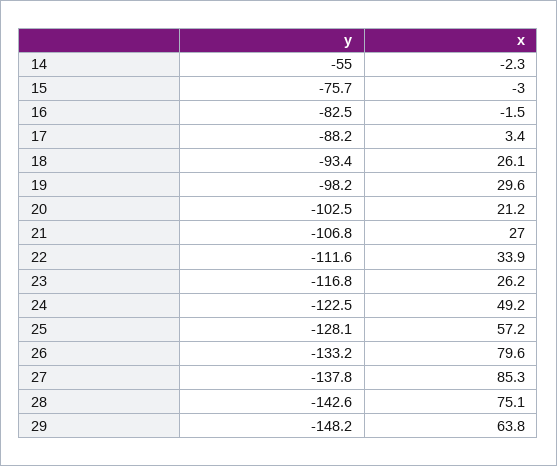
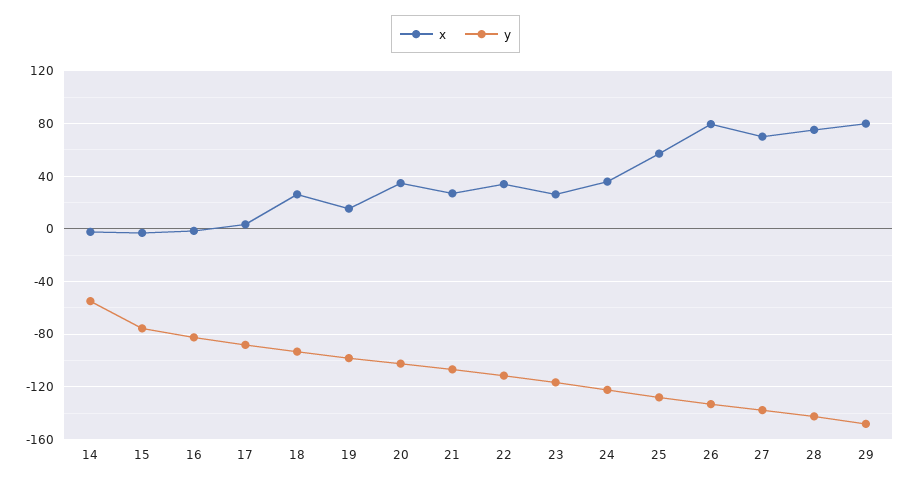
  {
    "y": {
      "14": -55,
      "15": -75.7,
      "16": -82.5,
      "17": -88.2,
      "18": -93.4,
      "19": -98.2,
      "20": -102.5,
      "21": -106.8,
      "22": -111.6,
      "23": -116.8,
      "24": -122.5,
      "25": -128.1,
      "26": -133.2,
      "27": -137.8,
      "28": -142.6,
      "29": -148.2
    },
    "x": {
      "14": -2.3,
      "15": -3,
      "16": -1.5,
      "17": 3.4,
      "18": 26.1,
-     "19": 29.6,
+     "19": 15,
-     "20": 21.2,
+     "20": 35,
      "21": 27,
      "22": 33.9,
      "23": 26.2,
-     "24": 49.2,
+     "24": 35,
      "25": 57.2,
      "26": 79.6,
-     "27": 85.3,
+     "27": 70,
      "28": 75.1,
-     "29": 63.8
+     "29": 80
    }
  }

